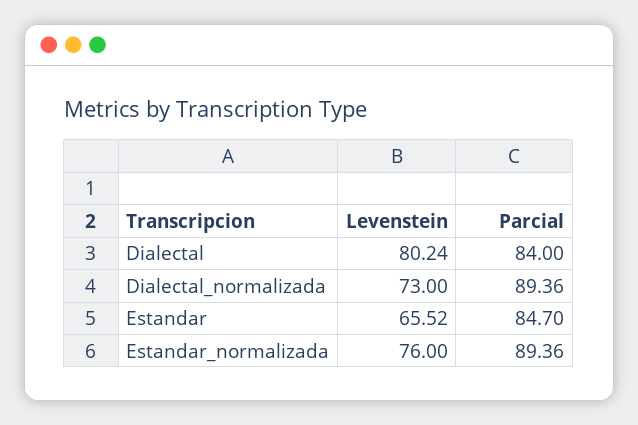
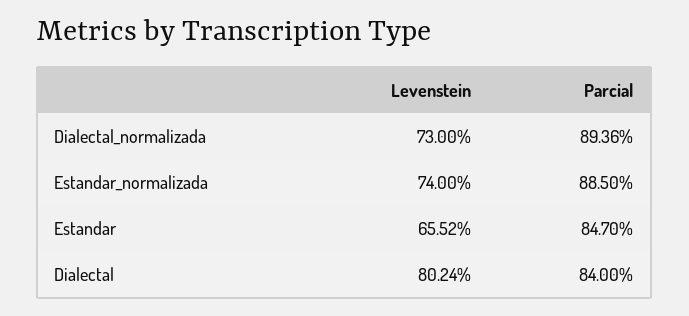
  {
    "Levenstein": {
      "Dialectal": 80.24,
      "Dialectal_normalizada": 73,
      "Estandar": 65.52,
-     "Estandar_normalizada": 76
+     "Estandar_normalizada": 74
    },
    "Parcial": {
      "Dialectal": 84,
      "Dialectal_normalizada": 89.36,
      "Estandar": 84.7,
-     "Estandar_normalizada": 89.36
+     "Estandar_normalizada": 88.5
    }
  }

